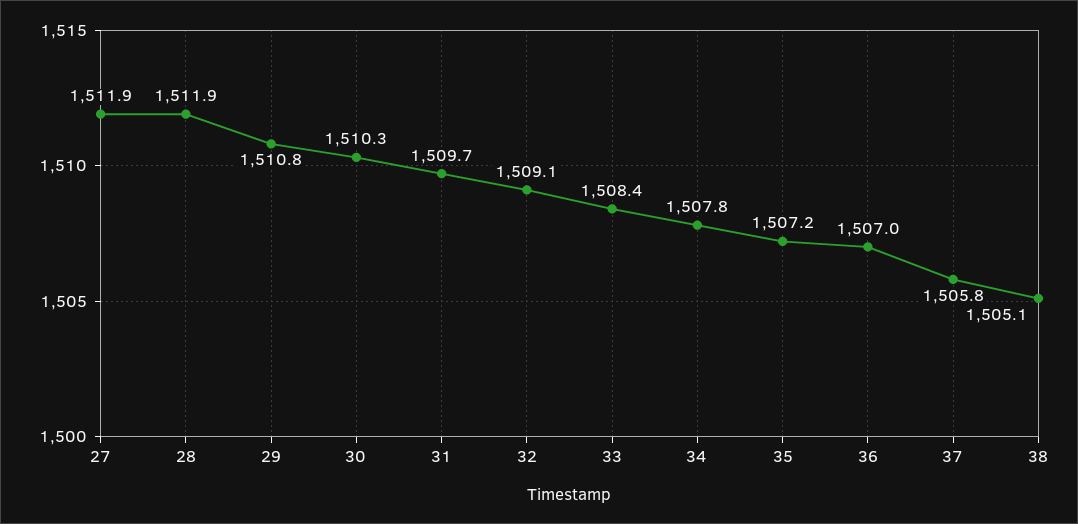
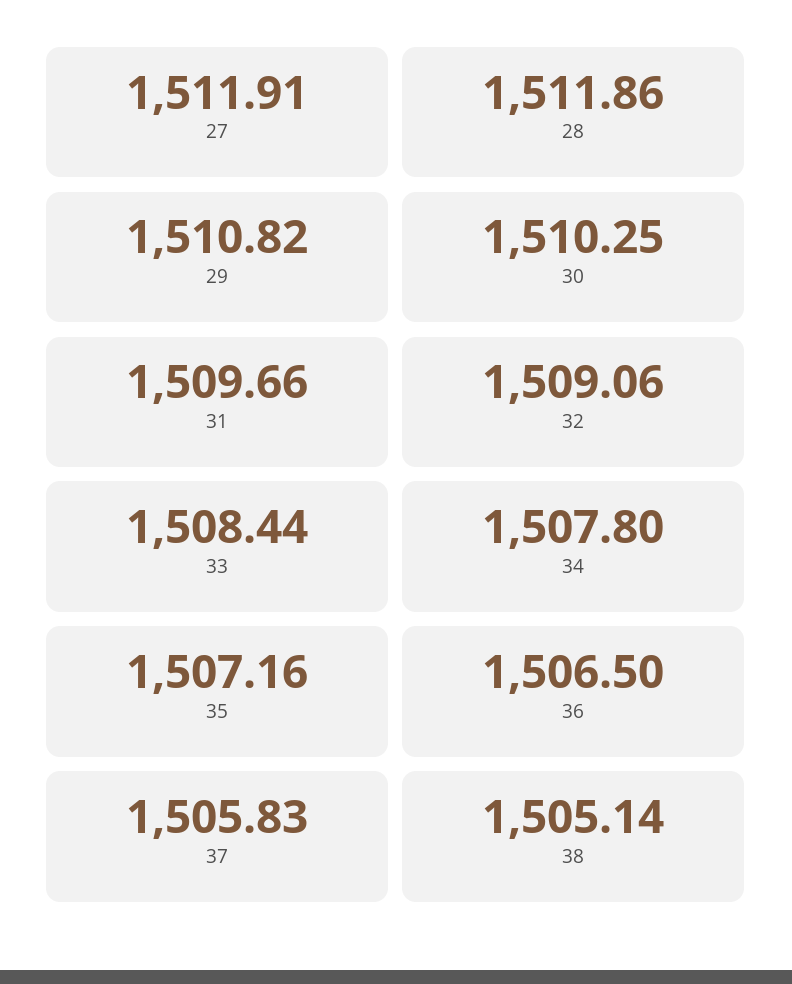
  {
    "27": 1511.91,
    "28": 1511.86,
    "29": 1510.82,
    "30": 1510.25,
    "31": 1509.66,
    "32": 1509.06,
    "33": 1508.44,
    "34": 1507.8,
    "35": 1507.16,
-   "36": 1507,
+   "36": 1506.5,
    "37": 1505.83,
    "38": 1505.14
  }

